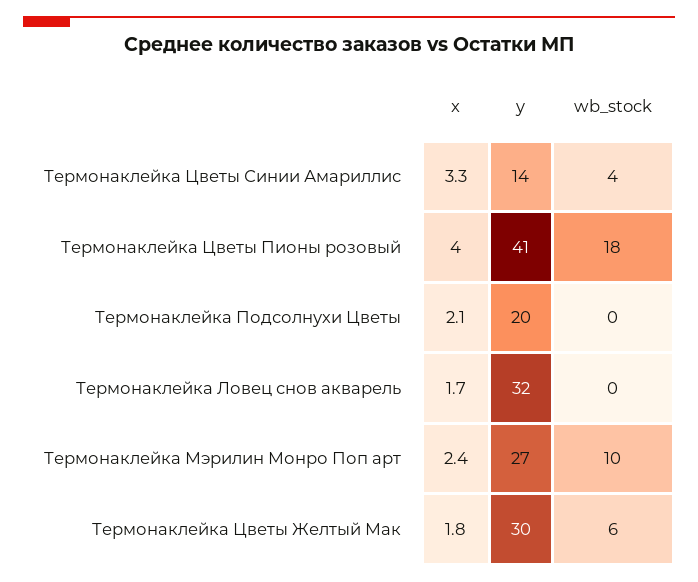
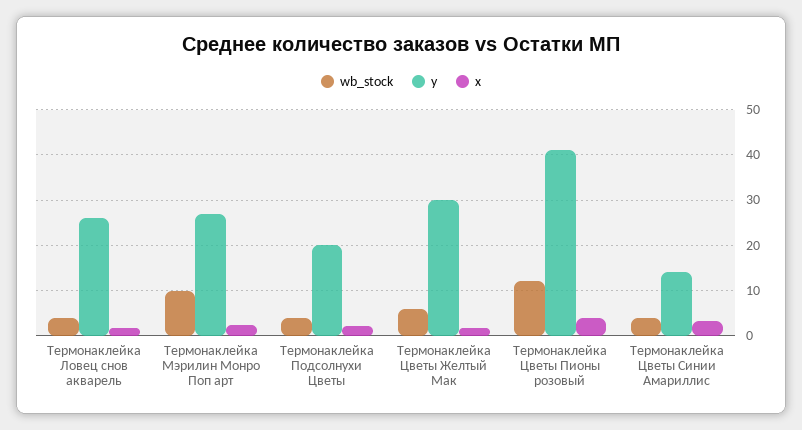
  {
    "x": {
      "Термонаклейка Цветы Синии Амариллис": 3.3,
      "Термонаклейка Цветы Пионы розовый": 4,
      "Термонаклейка Подсолнухи Цветы": 2.1,
      "Термонаклейка Ловец снов акварель": 1.7,
      "Термонаклейка Мэрилин Монро Поп арт": 2.4,
      "Термонаклейка Цветы Желтый Мак": 1.8
    },
    "y": {
      "Термонаклейка Цветы Синии Амариллис": 14,
      "Термонаклейка Цветы Пионы розовый": 41,
      "Термонаклейка Подсолнухи Цветы": 20,
-     "Термонаклейка Ловец снов акварель": 32,
+     "Термонаклейка Ловец снов акварель": 26,
      "Термонаклейка Мэрилин Монро Поп арт": 27,
      "Термонаклейка Цветы Желтый Мак": 30
    },
    "wb_stock": {
      "Термонаклейка Цветы Синии Амариллис": 4,
-     "Термонаклейка Цветы Пионы розовый": 18,
+     "Термонаклейка Цветы Пионы розовый": 12,
-     "Термонаклейка Подсолнухи Цветы": 0,
+     "Термонаклейка Подсолнухи Цветы": 4,
-     "Термонаклейка Ловец снов акварель": 0,
+     "Термонаклейка Ловец снов акварель": 4,
      "Термонаклейка Мэрилин Монро Поп арт": 10,
      "Термонаклейка Цветы Желтый Мак": 6
    }
  }

